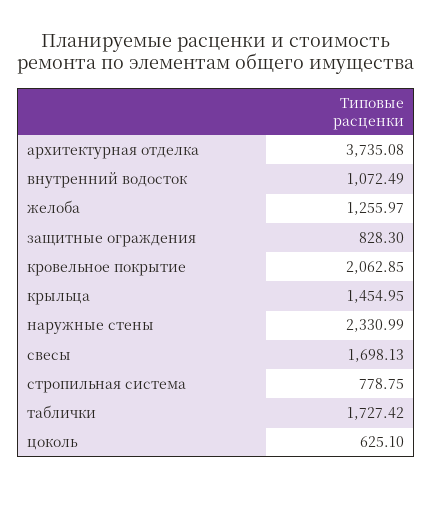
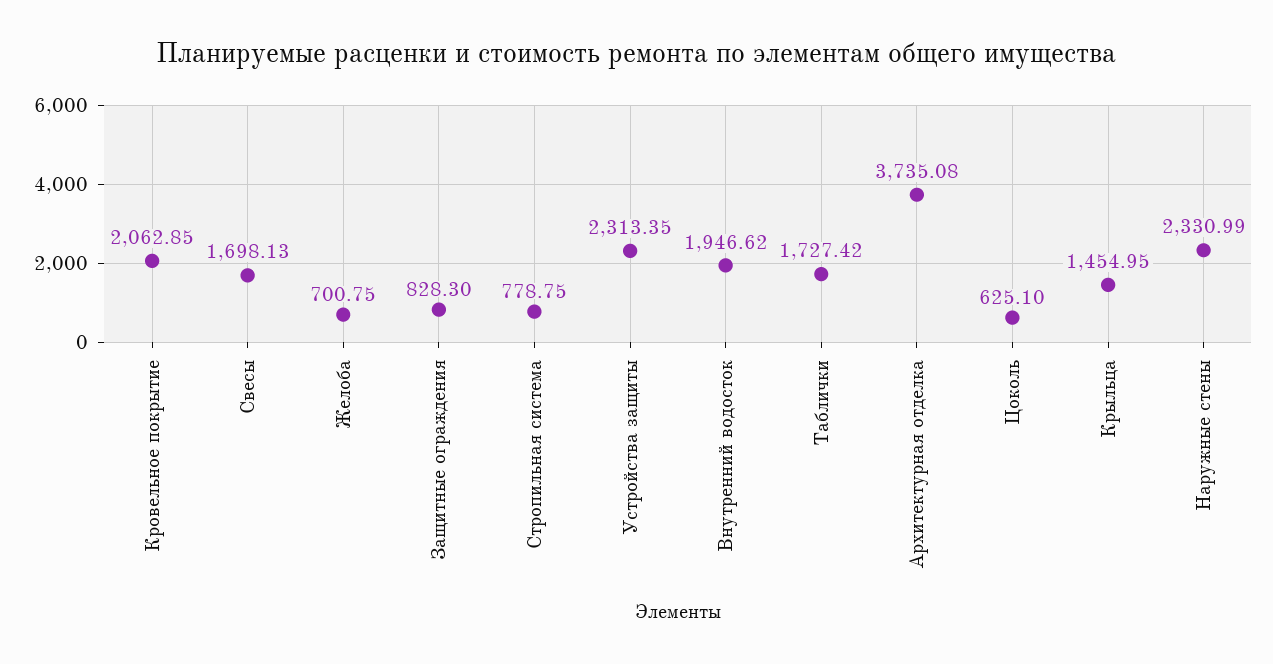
  {
    "архитектурная отделка": 3735.08,
-   "внутренний водосток": 1072.49,
+   "внутренний водосток": 1946.62,
-   "желоба": 1255.97,
+   "желоба": 700.75,
    "защитные ограждения": 828.3,
    "кровельное покрытие": 2062.85,
    "крыльца": 1454.95,
    "наружные стены": 2330.99,
    "свесы": 1698.13,
    "стропильная система": 778.75,
    "таблички": 1727.42,
-   "цоколь": 625.1
+   "цоколь": 625.1,
+   "Устройства защиты": 2313.35
  }

